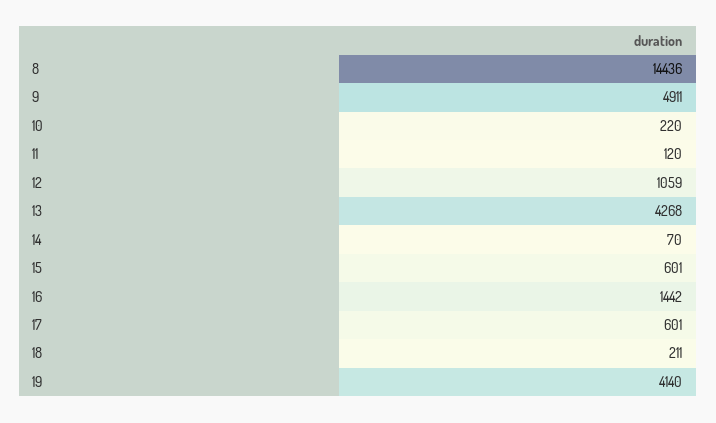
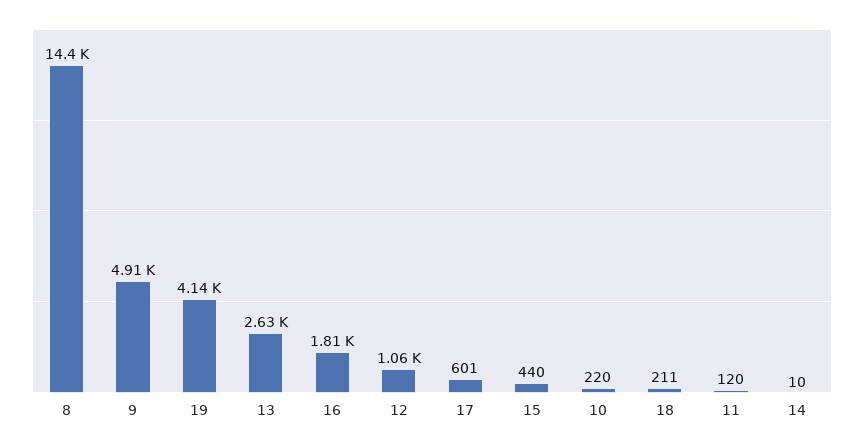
  {
    "8": 14436,
    "9": 4911,
    "10": 220,
    "11": 120,
    "12": 1059,
-   "13": 4268,
+   "13": 2630,
-   "14": 70,
+   "14": 10,
-   "15": 601,
+   "15": 440,
-   "16": 1442,
+   "16": 1810,
    "17": 601,
    "18": 211,
    "19": 4140
  }

